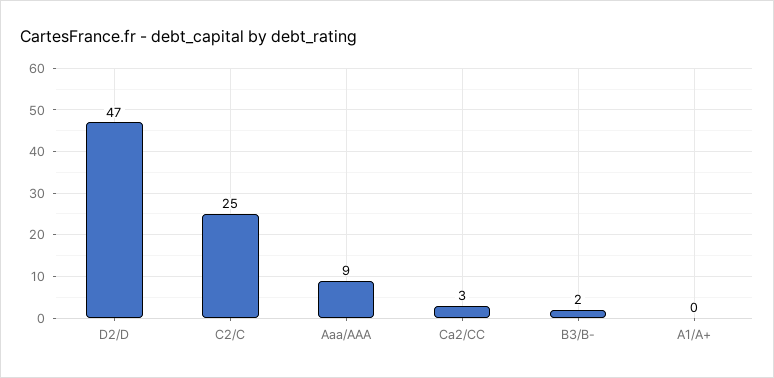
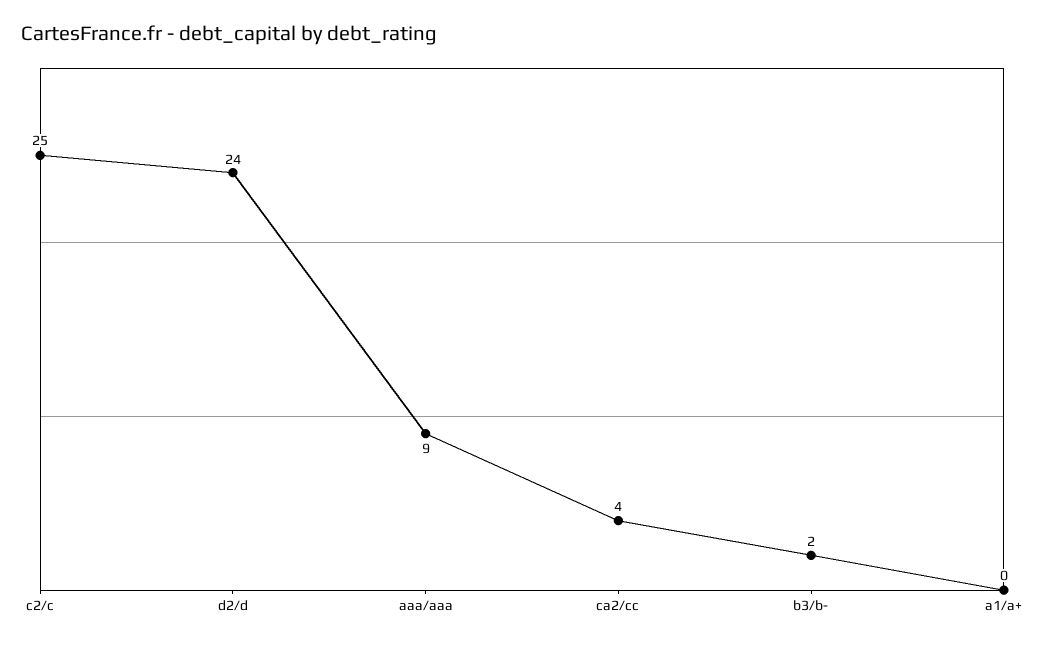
  {
-   "D2/D": 47,
+   "D2/D": 24,
    "C2/C": 25,
    "Aaa/AAA": 9,
-   "Ca2/CC": 3,
+   "Ca2/CC": 4,
    "B3/B-": 2,
    "A1/A+": 0
  }

